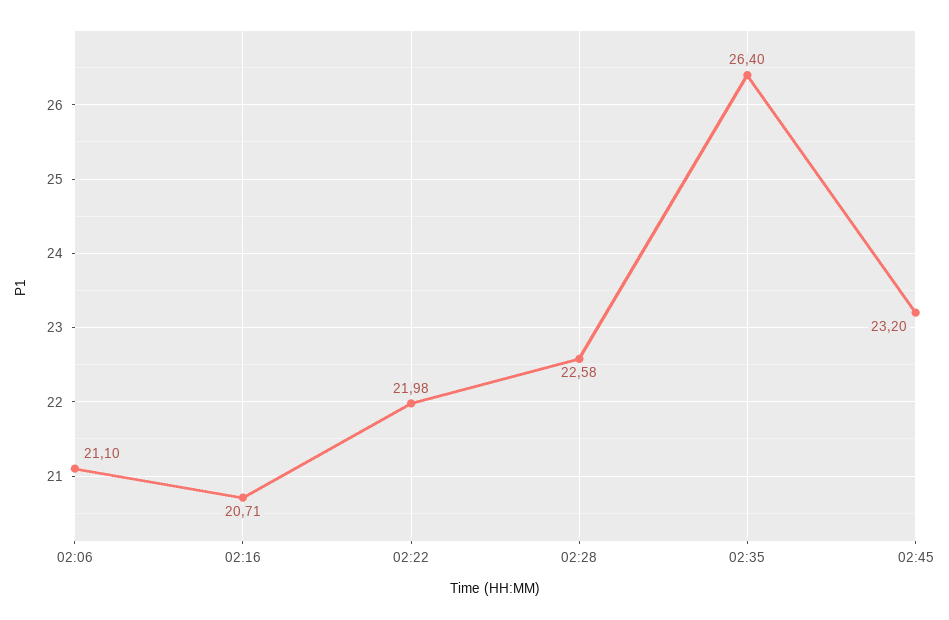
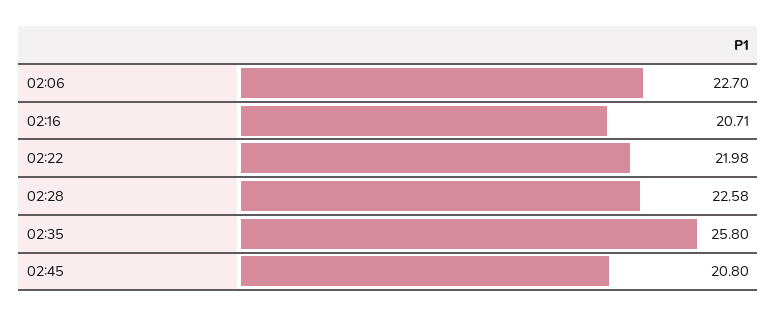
  {
-   "02:06": 21.1,
+   "02:06": 22.7,
    "02:16": 20.71,
    "02:22": 21.98,
    "02:28": 22.58,
-   "02:35": 26.4,
+   "02:35": 25.8,
-   "02:45": 23.2
+   "02:45": 20.8
  }

